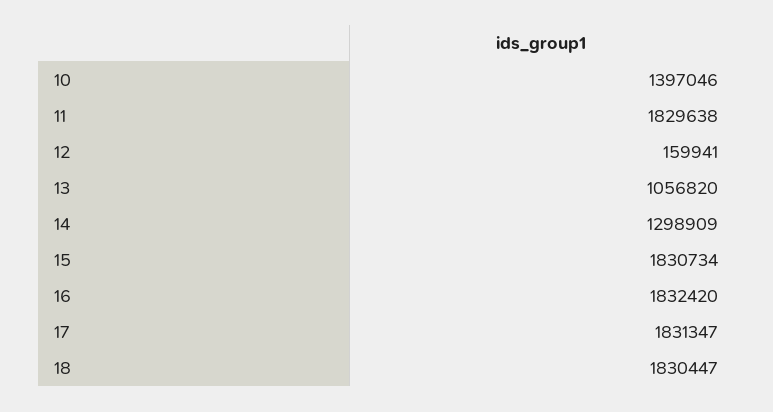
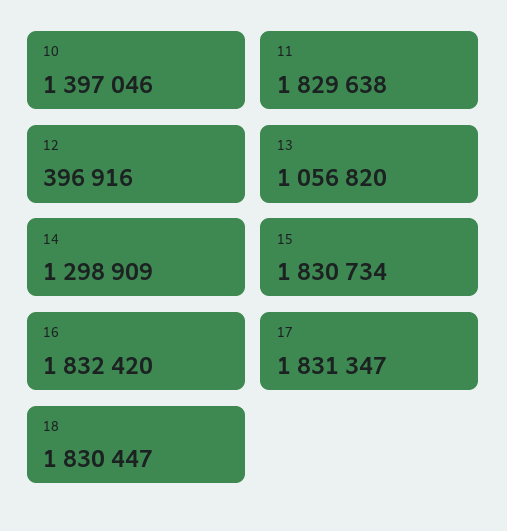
  {
    "10": 1397046,
    "11": 1829638,
-   "12": 159941,
+   "12": 396916,
    "13": 1056820,
    "14": 1298909,
    "15": 1830734,
    "16": 1832420,
    "17": 1831347,
    "18": 1830447
  }

